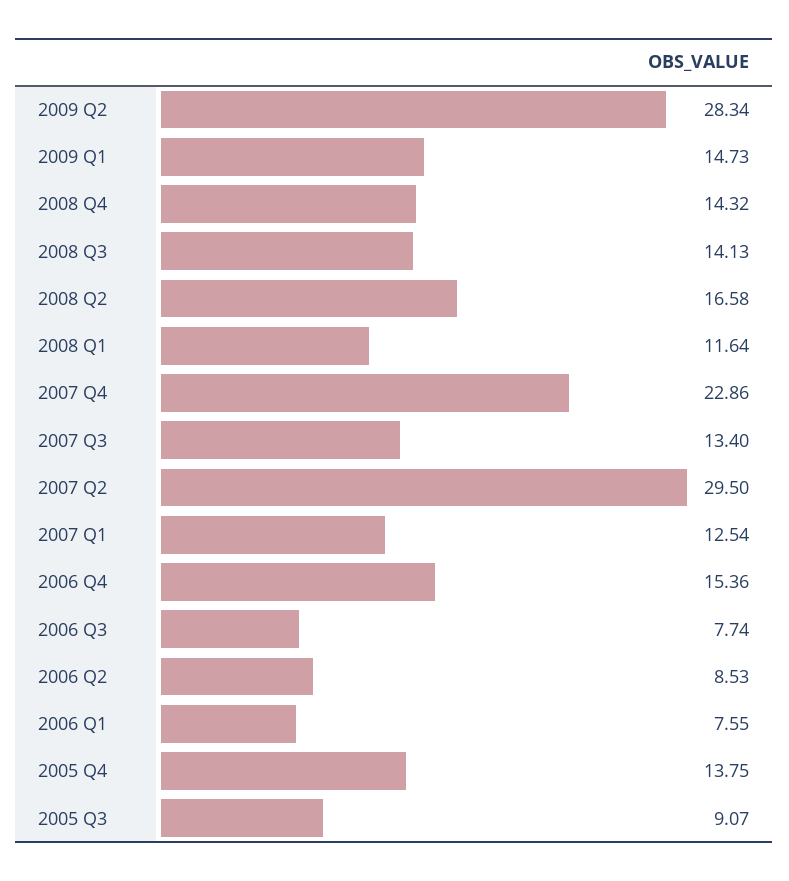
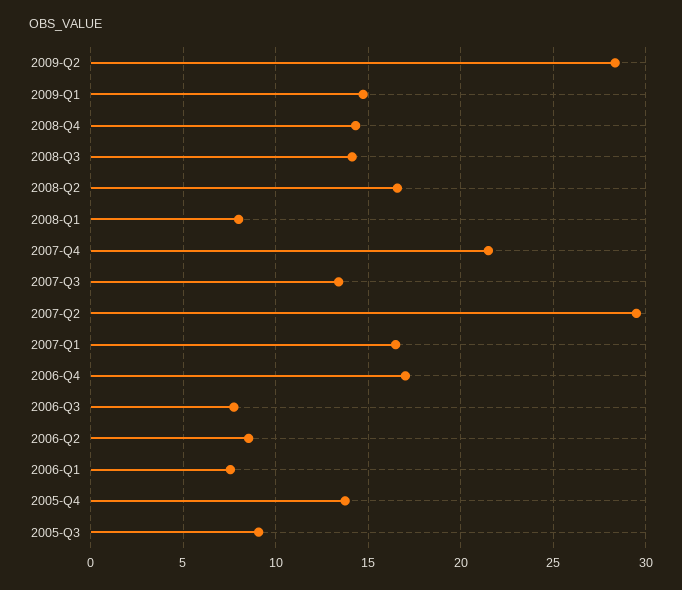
  {
    "2009 Q2": 28.34,
    "2009 Q1": 14.73,
    "2008 Q4": 14.32,
    "2008 Q3": 14.13,
    "2008 Q2": 16.58,
-   "2008 Q1": 11.64,
+   "2008 Q1": 8,
-   "2007 Q4": 22.86,
+   "2007 Q4": 21.5,
    "2007 Q3": 13.4,
    "2007 Q2": 29.5,
-   "2007 Q1": 12.54,
+   "2007 Q1": 16.5,
-   "2006 Q4": 15.36,
+   "2006 Q4": 17,
    "2006 Q3": 7.74,
    "2006 Q2": 8.53,
    "2006 Q1": 7.55,
    "2005 Q4": 13.75,
    "2005 Q3": 9.07
  }

